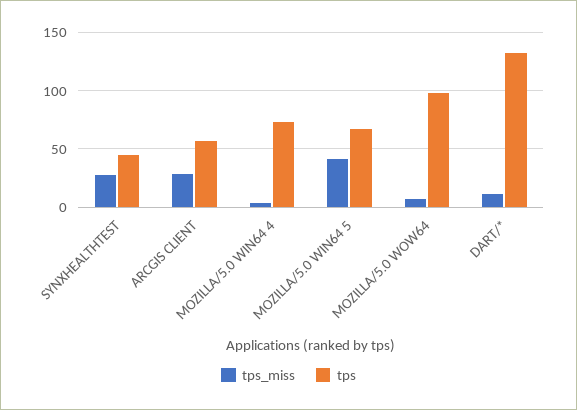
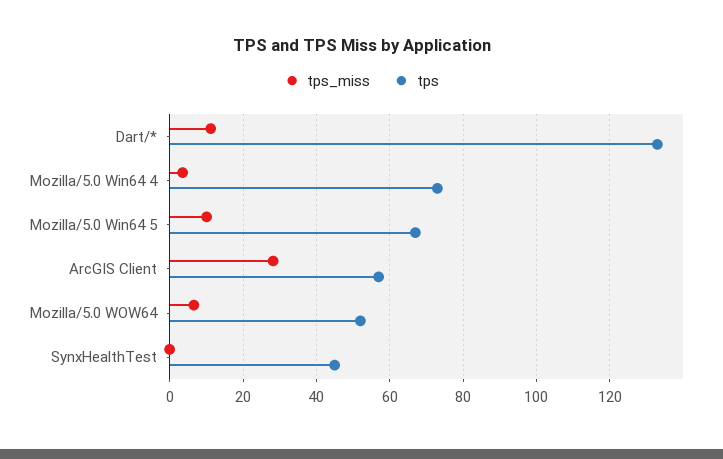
  {
    "tps_miss": {
-     "SYNXHEALTHTEST": 30,
+     "SYNXHEALTHTEST": 0,
      "ARCGIS CLIENT": 28,
      "MOZILLA/5.0 WIN64 4": 4,
-     "MOZILLA/5.0 WIN64 5": 40,
+     "MOZILLA/5.0 WIN64 5": 10,
      "MOZILLA/5.0 WOW64": 6,
      "DART/*": 12
    },
    "tps": {
      "SYNXHEALTHTEST": 46,
      "ARCGIS CLIENT": 58,
      "MOZILLA/5.0 WIN64 4": 74,
      "MOZILLA/5.0 WIN64 5": 68,
-     "MOZILLA/5.0 WOW64": 100,
+     "MOZILLA/5.0 WOW64": 52,
      "DART/*": 134
    }
  }

